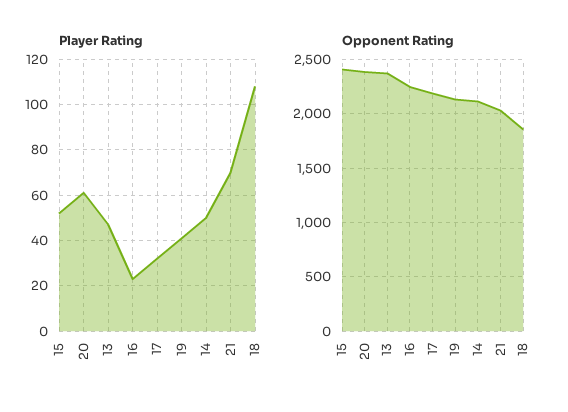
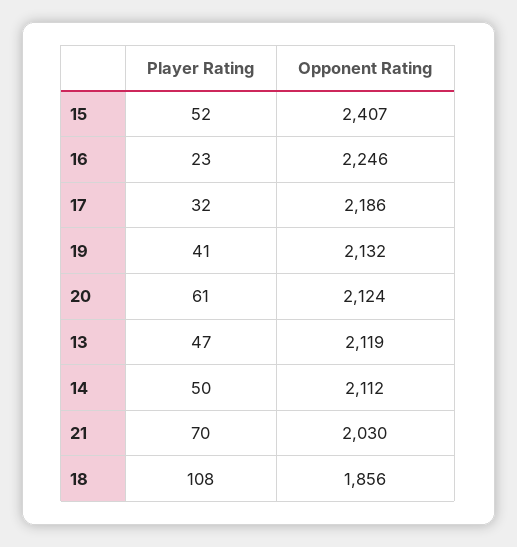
  {
    "Player Rating": {
      "15": 52,
      "20": 61,
      "13": 47,
      "16": 23,
      "17": 32,
      "19": 41,
      "14": 50,
      "21": 70,
      "18": 108
    },
    "Opponent Rating": {
      "15": 2407,
-     "20": 2400,
+     "20": 2124,
-     "13": 2400,
+     "13": 2119,
      "16": 2246,
      "17": 2186,
      "19": 2132,
      "14": 2112,
      "21": 2030,
      "18": 1856
    }
  }

